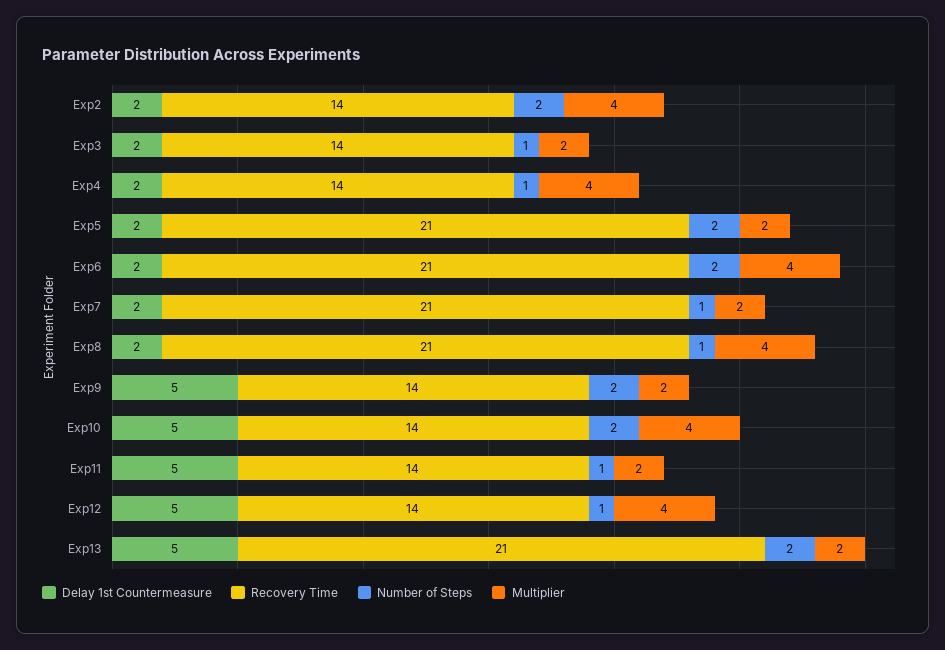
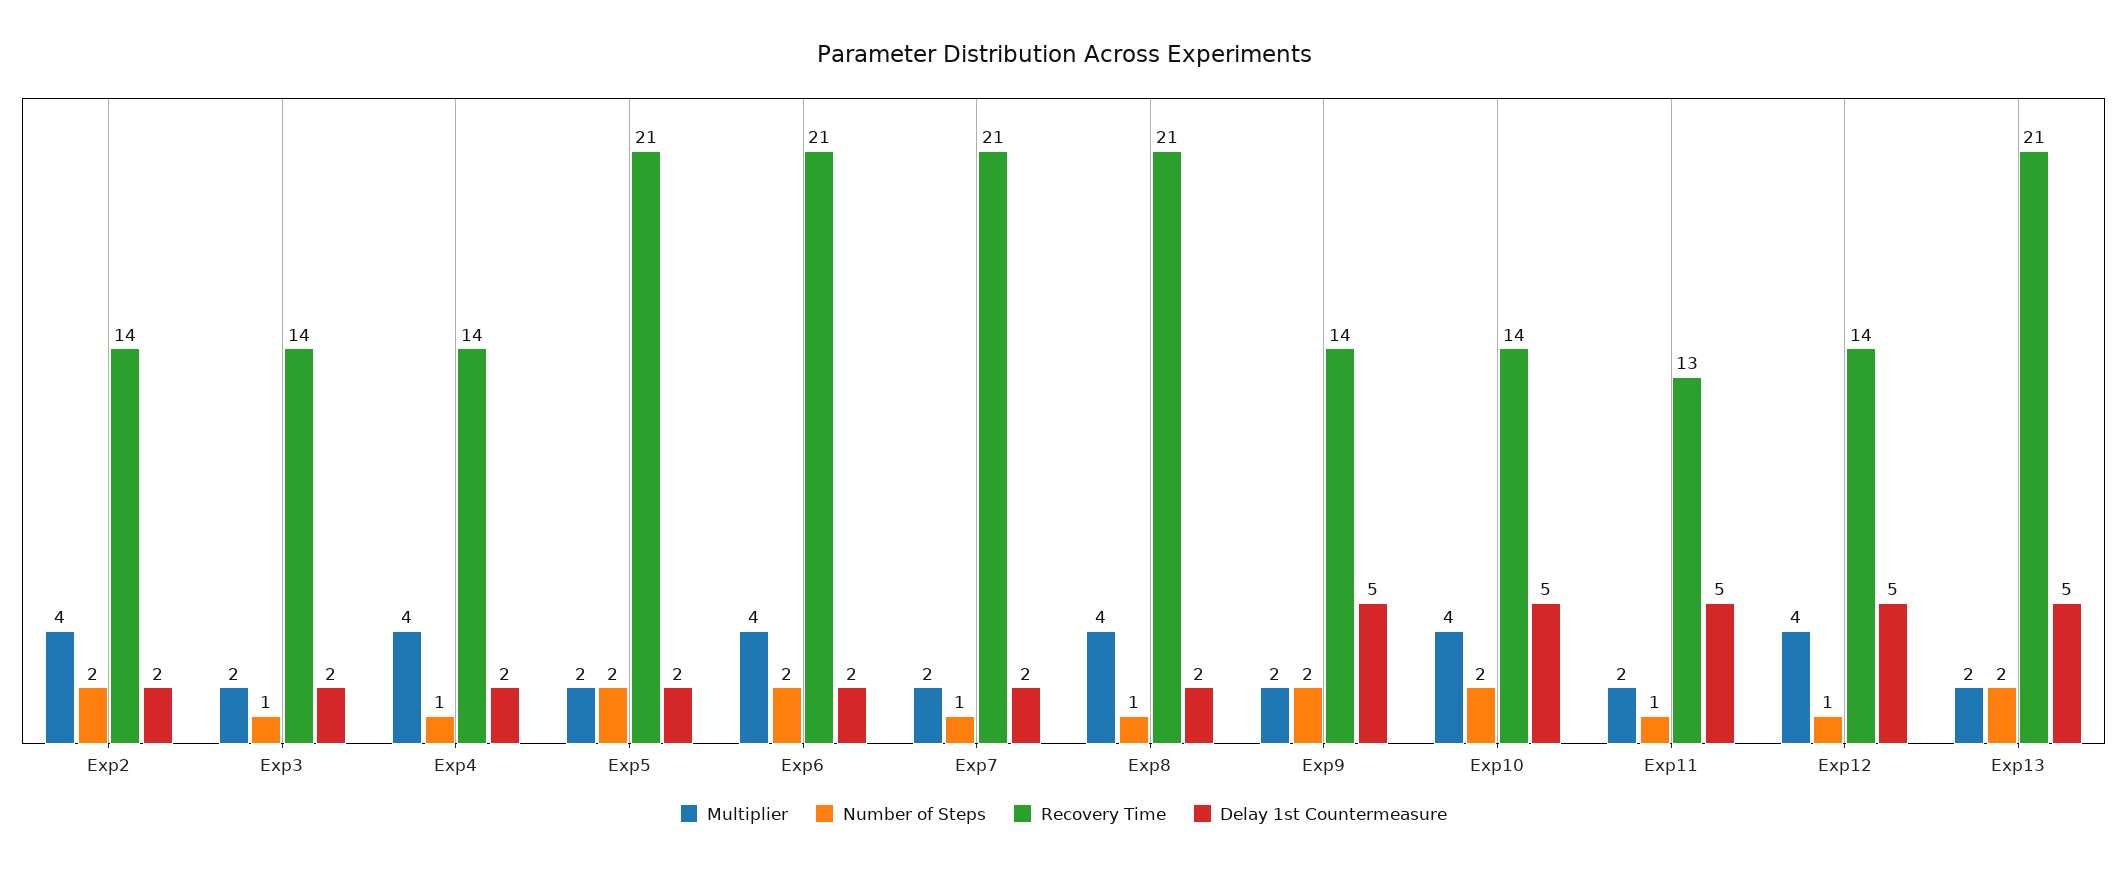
  {
    "Delay 1st Countermeasure": {
      "Exp2": 2,
      "Exp3": 2,
      "Exp4": 2,
      "Exp5": 2,
      "Exp6": 2,
      "Exp7": 2,
      "Exp8": 2,
      "Exp9": 5,
      "Exp10": 5,
      "Exp11": 5,
      "Exp12": 5,
      "Exp13": 5
    },
    "Recovery Time": {
      "Exp2": 14,
      "Exp3": 14,
      "Exp4": 14,
      "Exp5": 21,
      "Exp6": 21,
      "Exp7": 21,
      "Exp8": 21,
      "Exp9": 14,
      "Exp10": 14,
-     "Exp11": 14,
+     "Exp11": 13,
      "Exp12": 14,
      "Exp13": 21
    },
    "Number of Steps": {
      "Exp2": 2,
      "Exp3": 1,
      "Exp4": 1,
      "Exp5": 2,
      "Exp6": 2,
      "Exp7": 1,
      "Exp8": 1,
      "Exp9": 2,
      "Exp10": 2,
      "Exp11": 1,
      "Exp12": 1,
      "Exp13": 2
    },
    "Multiplier": {
      "Exp2": 4,
      "Exp3": 2,
      "Exp4": 4,
      "Exp5": 2,
      "Exp6": 4,
      "Exp7": 2,
      "Exp8": 4,
      "Exp9": 2,
      "Exp10": 4,
      "Exp11": 2,
      "Exp12": 4,
      "Exp13": 2
    }
  }

